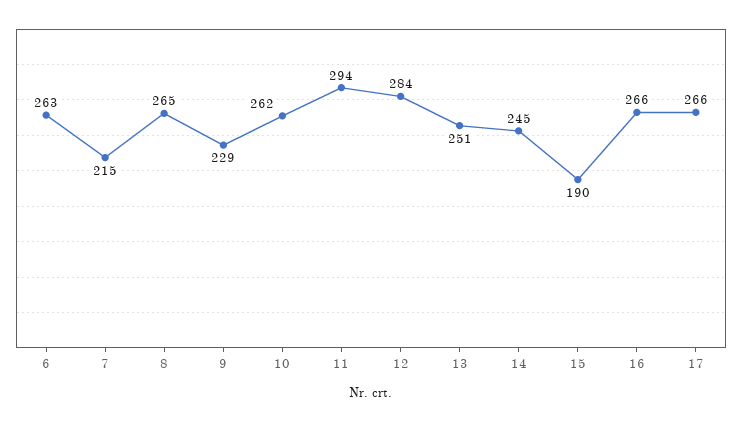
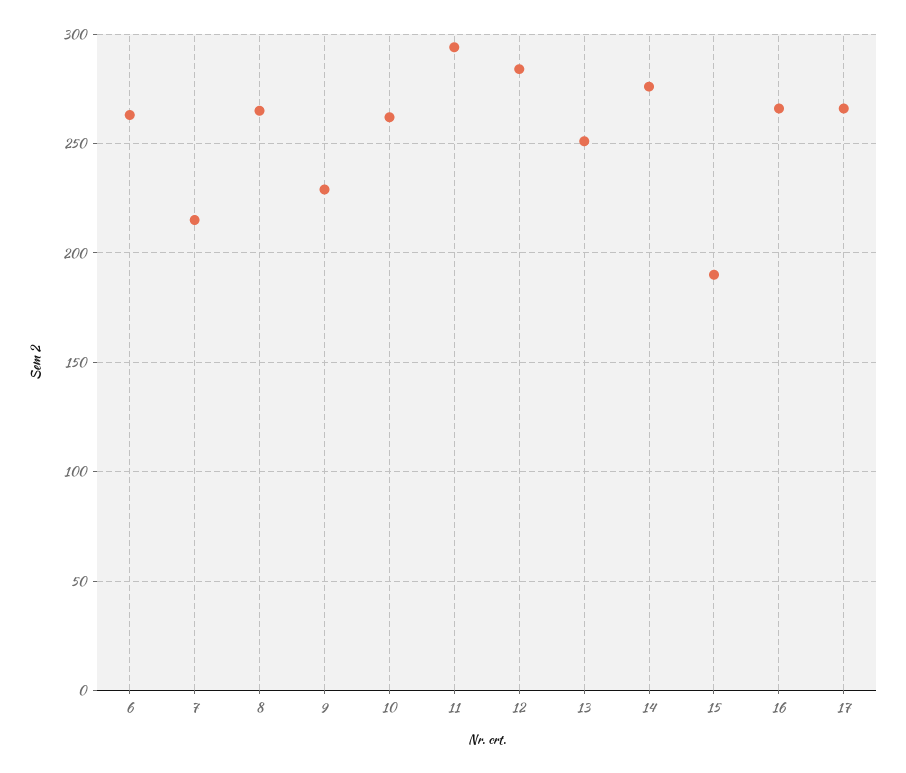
  {
    "6": 263,
    "7": 215,
    "8": 265,
    "9": 229,
    "10": 262,
    "11": 294,
    "12": 284,
    "13": 251,
-   "14": 245,
+   "14": 275,
    "15": 190,
    "16": 266,
    "17": 266
  }

